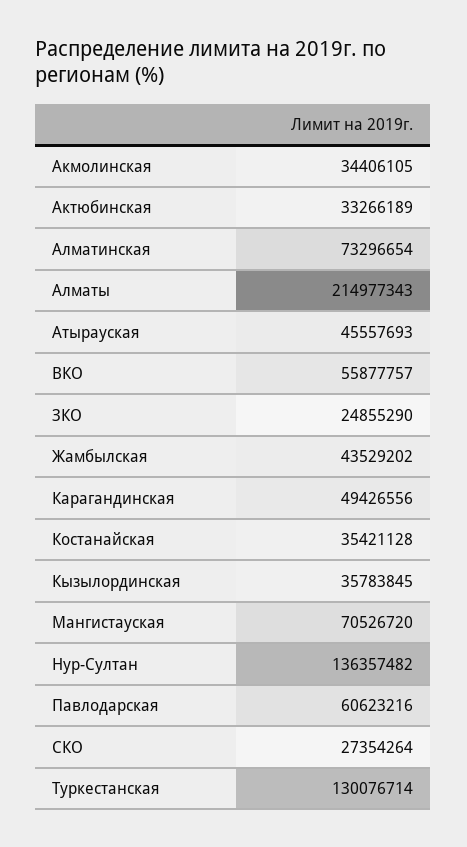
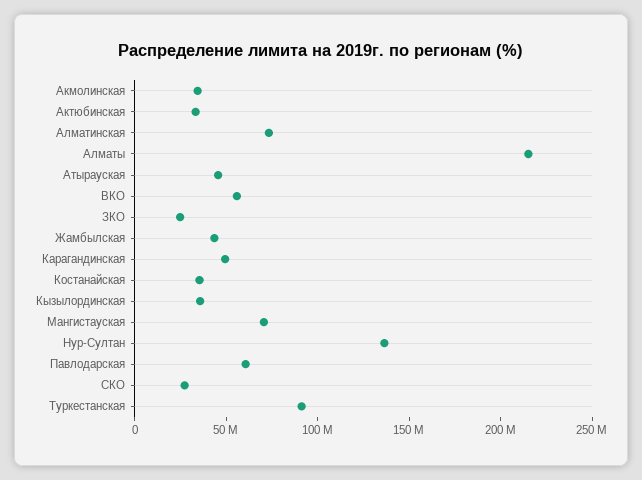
  {
    "Акмолинская": 34406105,
    "Актюбинская": 33266189,
    "Алматинская": 73296654,
    "Алматы": 214977343,
    "Атырауская": 45557693,
    "ВКО": 55877757,
    "ЗКО": 24855290,
    "Жамбылская": 43529202,
    "Карагандинская": 49426556,
    "Костанайская": 35421128,
    "Кызылординская": 35783845,
    "Мангистауская": 70526720,
    "Нур-Султан": 136357482,
    "Павлодарская": 60623216,
    "СКО": 27354264,
-   "Туркестанская": 130076714
+   "Туркестанская": 90000000
  }

